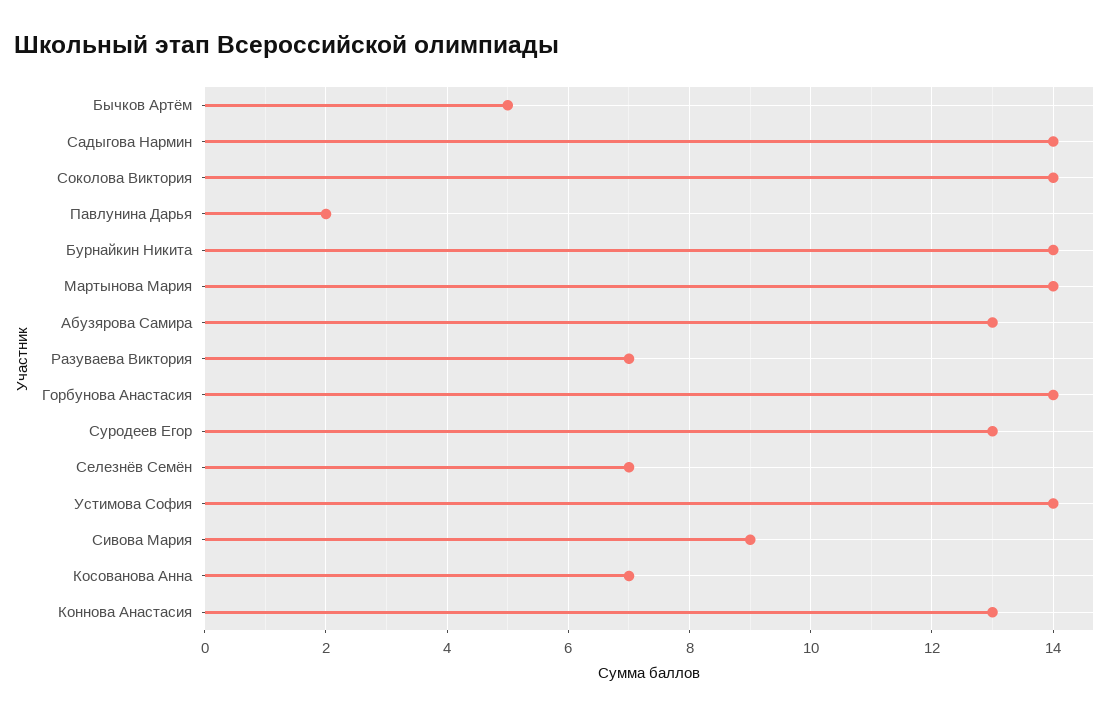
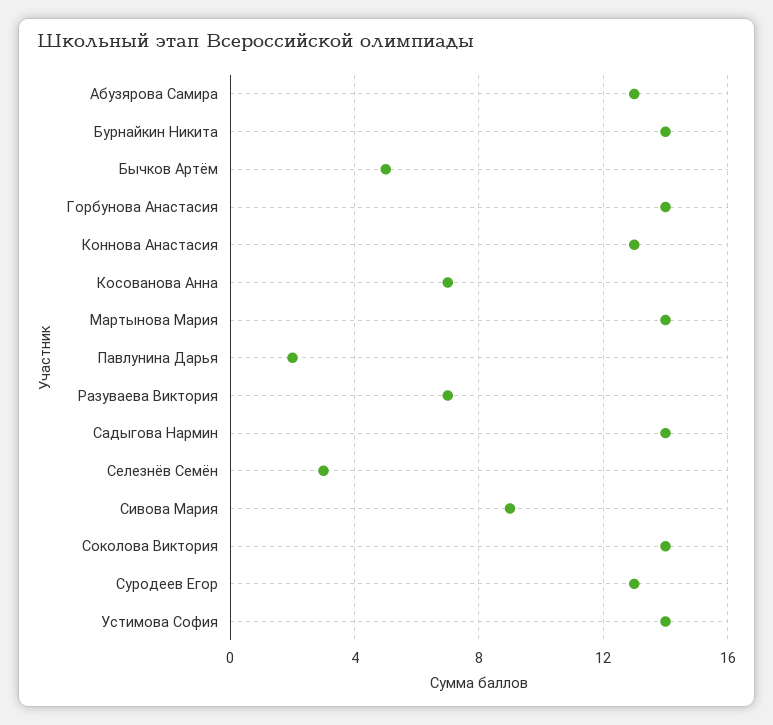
  {
    "Бычков Артём": 5,
    "Садыгова Нармин": 14,
    "Соколова Виктория": 14,
    "Павлунина Дарья": 2,
    "Бурнайкин Никита": 14,
    "Мартынова Мария": 14,
    "Абузярова Самира": 13,
    "Разуваева Виктория": 7,
    "Горбунова Анастасия": 14,
    "Суродеев Егор": 13,
-   "Селезнёв Семён": 7,
+   "Селезнёв Семён": 3,
    "Устимова София": 14,
    "Сивова Мария": 9,
    "Косованова Анна": 7,
    "Коннова Анастасия": 13
  }

